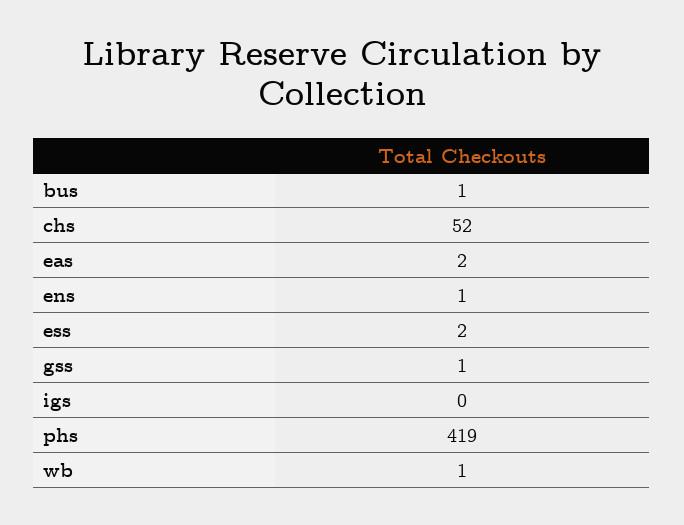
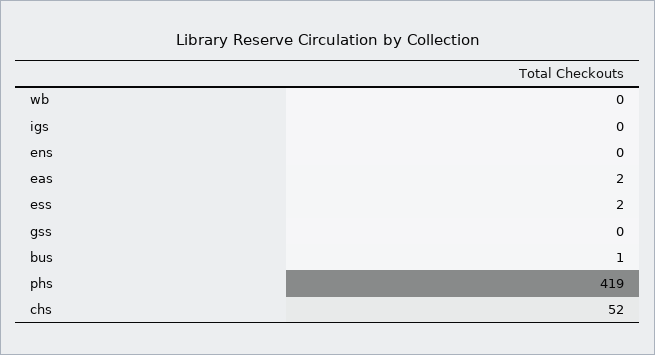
  {
    "bus": 1,
    "chs": 52,
    "eas": 2,
-   "ens": 1,
+   "ens": 0,
    "ess": 2,
-   "gss": 1,
+   "gss": 0,
    "igs": 0,
    "phs": 419,
-   "wb": 1
+   "wb": 0
  }

